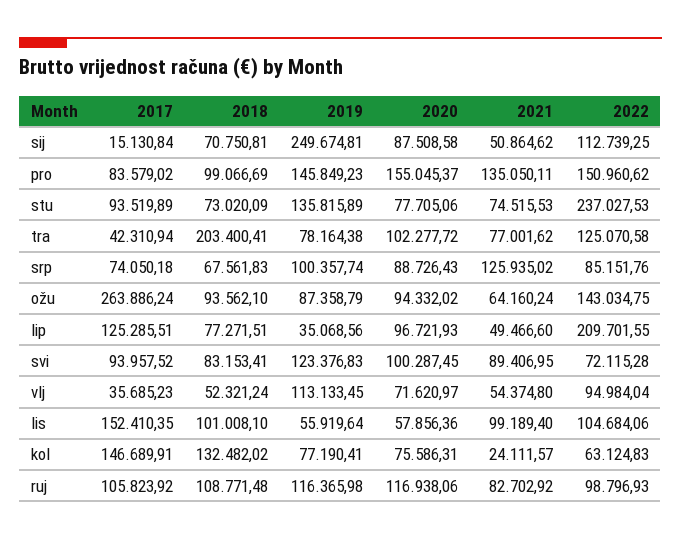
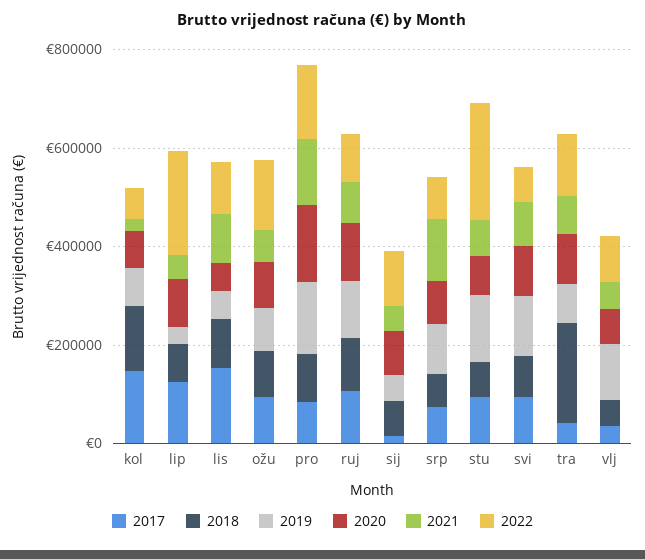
  {
    "2017": {
      "sij": 15130.84,
      "pro": 83579.02,
      "stu": 93519.89,
      "tra": 42310.94,
      "srp": 74050.18,
-     "ožu": 263886.24,
+     "ožu": 100000,
      "lip": 125285.51,
      "svi": 93957.52,
      "vlj": 35685.23,
      "lis": 152410.35,
      "kol": 146689.91,
      "ruj": 105823.92
    },
    "2018": {
      "sij": 70750.81,
      "pro": 99066.69,
      "stu": 73020.09,
      "tra": 203400.41,
      "srp": 67561.83,
      "ožu": 93562.1,
      "lip": 77271.51,
      "svi": 83153.41,
      "vlj": 52321.24,
      "lis": 101008.1,
      "kol": 132482.02,
      "ruj": 108771.48
    },
    "2019": {
-     "sij": 249674.81,
+     "sij": 50000,
      "pro": 145849.23,
      "stu": 135815.89,
      "tra": 78164.38,
      "srp": 100357.74,
      "ožu": 87358.79,
      "lip": 35068.56,
      "svi": 123376.83,
      "vlj": 113133.45,
      "lis": 55919.64,
      "kol": 77190.41,
      "ruj": 116365.98
    },
    "2020": {
      "sij": 87508.58,
      "pro": 155045.37,
      "stu": 77705.06,
      "tra": 102277.72,
      "srp": 88726.43,
      "ožu": 94332.02,
      "lip": 96721.93,
      "svi": 100287.45,
      "vlj": 71620.97,
      "lis": 57856.36,
      "kol": 75586.31,
      "ruj": 116938.06
    },
    "2021": {
      "sij": 50864.62,
      "pro": 135050.11,
      "stu": 74515.53,
      "tra": 77001.62,
      "srp": 125935.02,
      "ožu": 64160.24,
      "lip": 49466.6,
      "svi": 89406.95,
      "vlj": 54374.8,
      "lis": 99189.4,
      "kol": 24111.57,
      "ruj": 82702.92
    },
    "2022": {
      "sij": 112739.25,
      "pro": 150960.62,
      "stu": 237027.53,
      "tra": 125070.58,
      "srp": 85151.76,
      "ožu": 143034.75,
      "lip": 209701.55,
      "svi": 72115.28,
      "vlj": 94984.04,
      "lis": 104684.06,
      "kol": 63124.83,
      "ruj": 98796.93
    }
  }

